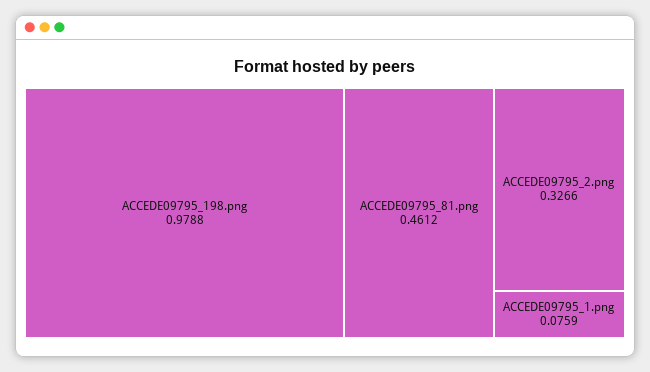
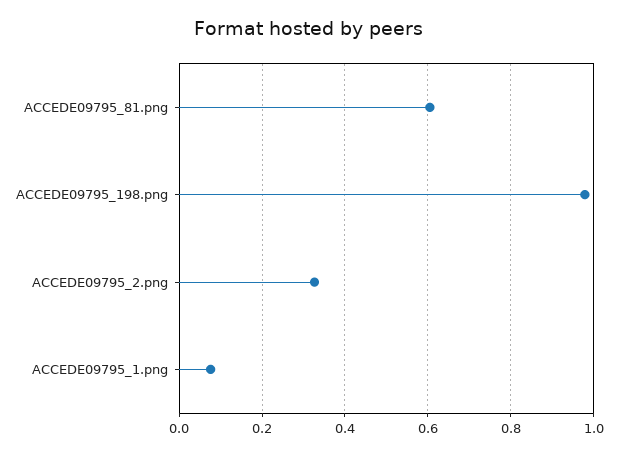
  {
    "ACCEDE09795_198.png": 0.9788,
-   "ACCEDE09795_81.png": 0.4612,
+   "ACCEDE09795_81.png": 0.6,
    "ACCEDE09795_2.png": 0.3266,
    "ACCEDE09795_1.png": 0.0759
  }

